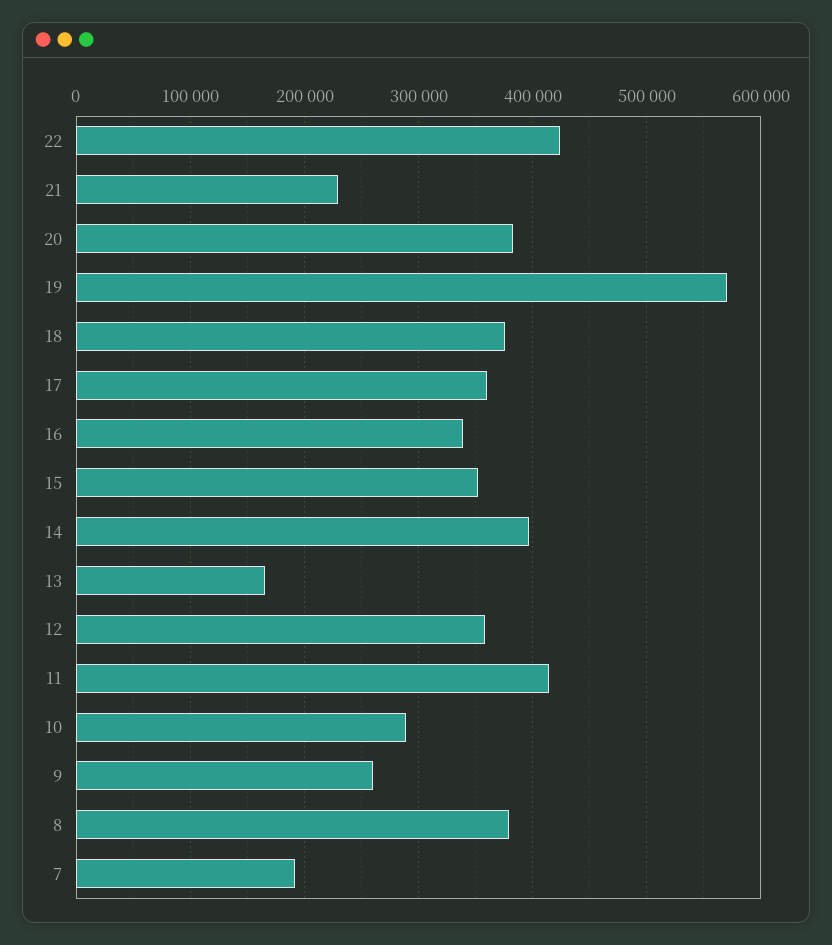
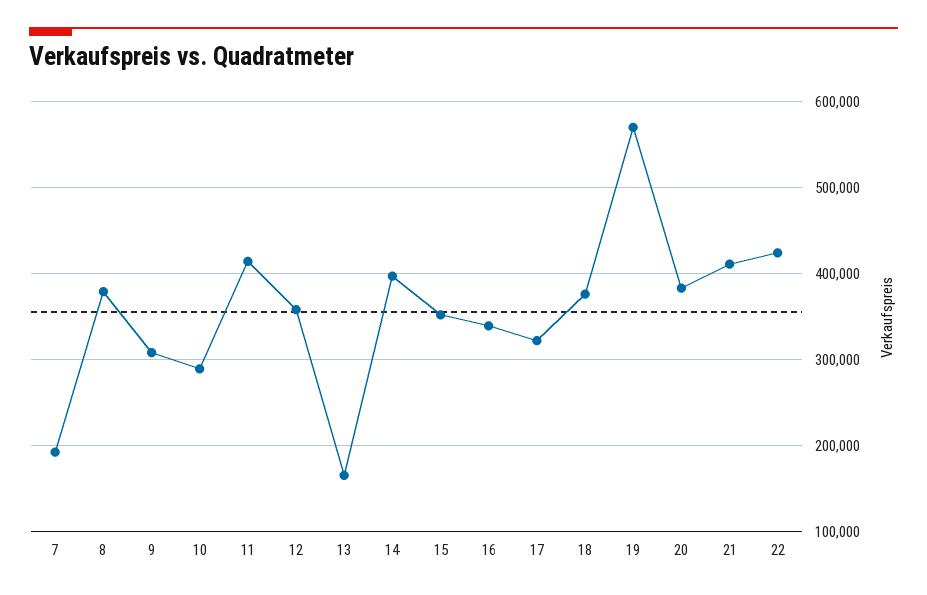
  {
    "22": 420000,
-   "21": 230000,
+   "21": 410000,
    "20": 380000,
    "19": 570000,
    "18": 380000,
-   "17": 360000,
+   "17": 320000,
    "16": 340000,
    "15": 350000,
    "14": 400000,
    "13": 170000,
    "12": 360000,
    "11": 410000,
    "10": 290000,
-   "9": 260000,
+   "9": 310000,
    "8": 380000,
    "7": 190000
  }

